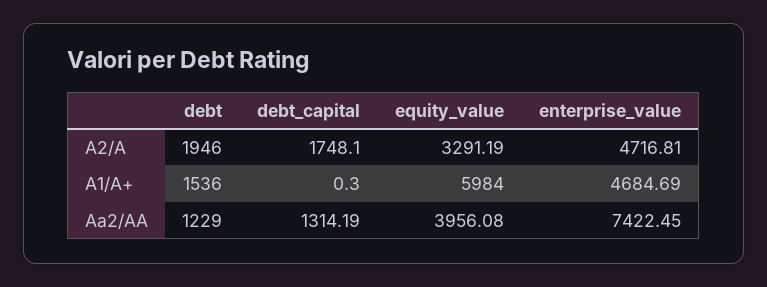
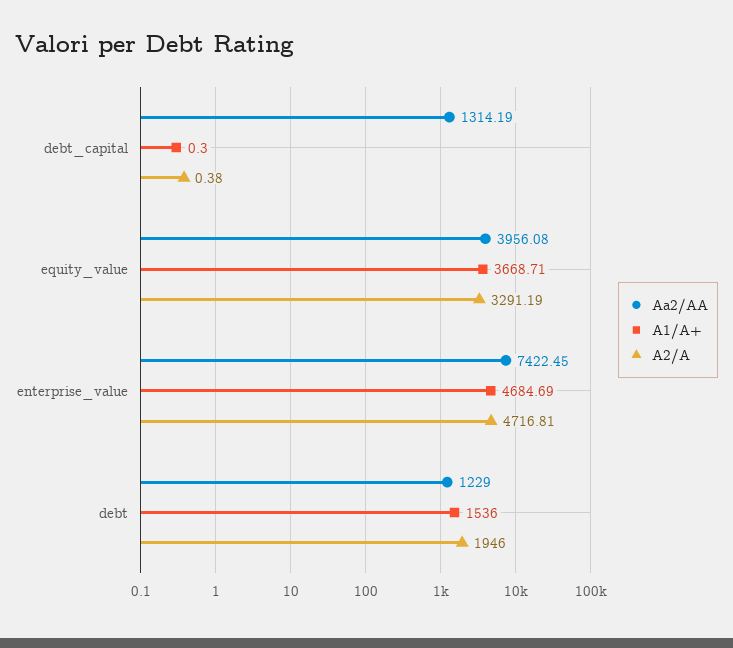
  {
    "A2/A": {
      "debt": 1946,
-     "debt_capital": 1748.1,
+     "debt_capital": 0.38,
      "equity_value": 3291.19,
      "enterprise_value": 4716.81
    },
    "A1/A+": {
      "debt": 1536,
      "debt_capital": 0.3,
-     "equity_value": 5984,
+     "equity_value": 3668.71,
      "enterprise_value": 4684.69
    },
    "Aa2/AA": {
      "debt": 1229,
      "debt_capital": 1314.19,
      "equity_value": 3956.08,
      "enterprise_value": 7422.45
    }
  }

